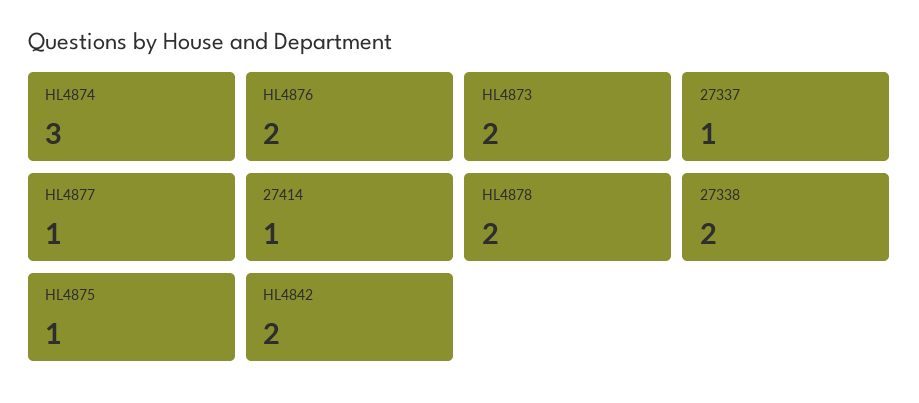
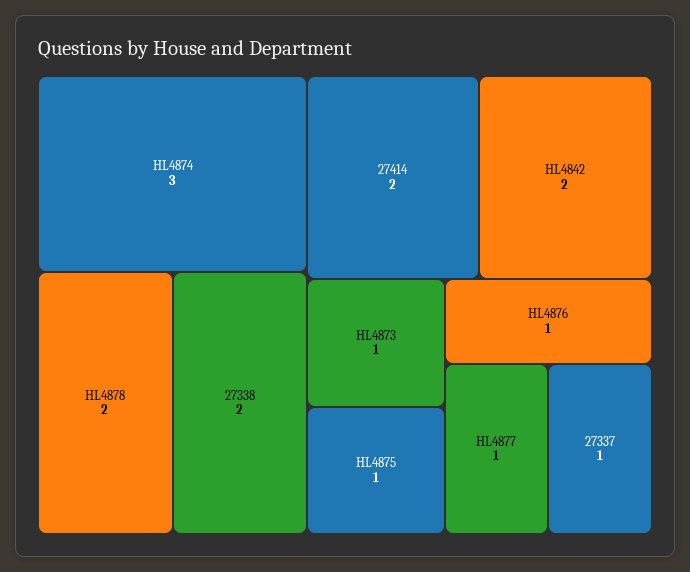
  {
    "HL4874": 3,
-   "HL4876": 2,
+   "HL4876": 1,
-   "HL4873": 2,
+   "HL4873": 1,
    "27337": 1,
    "HL4877": 1,
-   "27414": 1,
+   "27414": 2,
    "HL4878": 2,
    "27338": 2,
    "HL4875": 1,
    "HL4842": 2
  }

